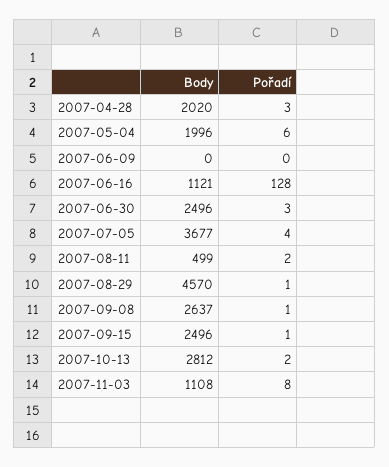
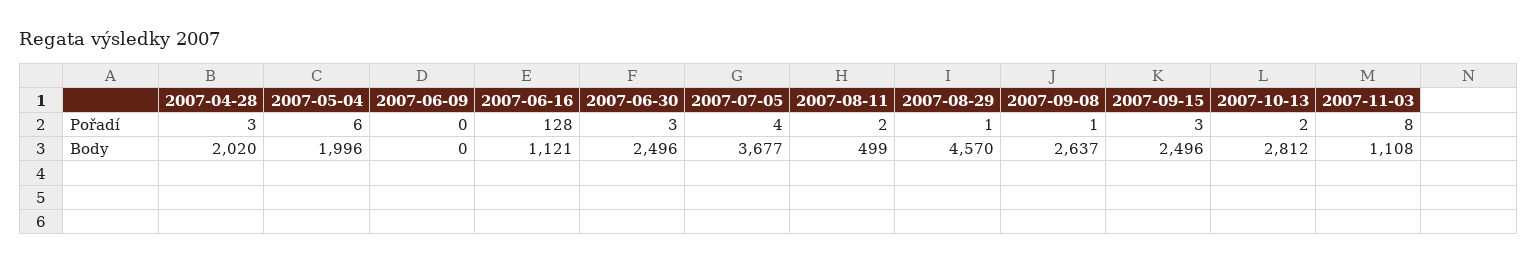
  {
    "Body": {
      "2007-04-28": 2020,
      "2007-05-04": 1996,
      "2007-06-09": 0,
      "2007-06-16": 1121,
      "2007-06-30": 2496,
      "2007-07-05": 3677,
      "2007-08-11": 499,
      "2007-08-29": 4570,
      "2007-09-08": 2637,
      "2007-09-15": 2496,
      "2007-10-13": 2812,
      "2007-11-03": 1108
    },
    "Pořadí": {
      "2007-04-28": 3,
      "2007-05-04": 6,
      "2007-06-09": 0,
      "2007-06-16": 128,
      "2007-06-30": 3,
      "2007-07-05": 4,
      "2007-08-11": 2,
      "2007-08-29": 1,
      "2007-09-08": 1,
-     "2007-09-15": 1,
+     "2007-09-15": 3,
      "2007-10-13": 2,
      "2007-11-03": 8
    }
  }

